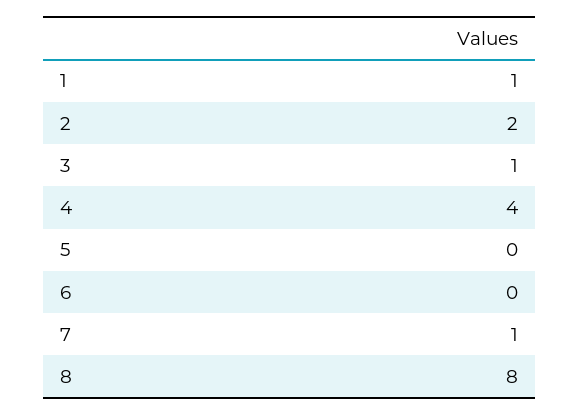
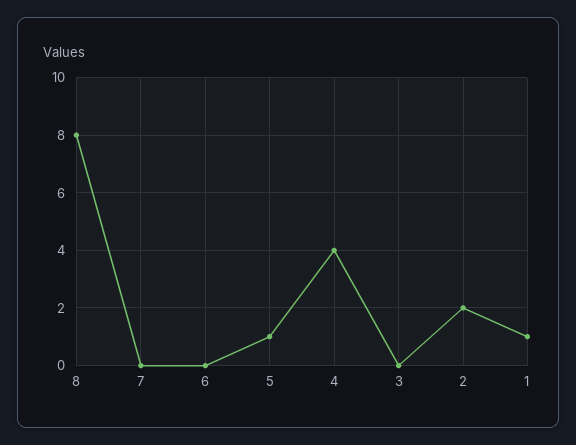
  {
    "1": 1,
    "2": 2,
-   "3": 1,
+   "3": 0,
    "4": 4,
-   "5": 0,
+   "5": 1,
    "6": 0,
-   "7": 1,
+   "7": 0,
    "8": 8
  }

